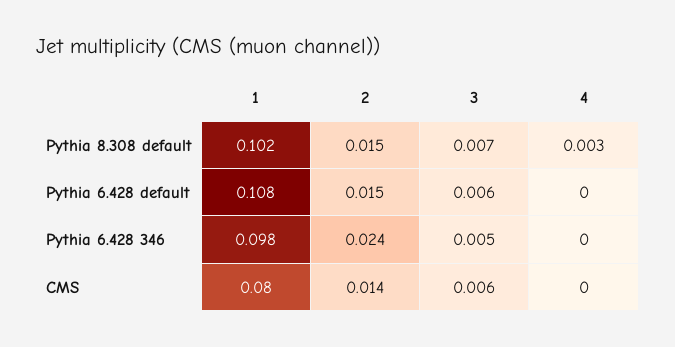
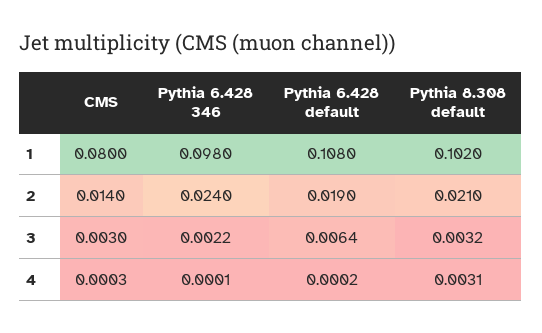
  {
    "1": {
      "Pythia 8.308 default": 0.102,
      "Pythia 6.428 default": 0.108,
      "Pythia 6.428 346": 0.098,
      "CMS": 0.08
    },
    "2": {
-     "Pythia 8.308 default": 0.015,
+     "Pythia 8.308 default": 0.021,
-     "Pythia 6.428 default": 0.015,
+     "Pythia 6.428 default": 0.019,
      "Pythia 6.428 346": 0.024,
      "CMS": 0.014
    },
    "3": {
-     "Pythia 8.308 default": 0.007,
+     "Pythia 8.308 default": 0.0032,
      "Pythia 6.428 default": 0.0064,
-     "Pythia 6.428 346": 0.005,
+     "Pythia 6.428 346": 0.0022,
-     "CMS": 0.006
+     "CMS": 0.003
    },
    "4": {
      "Pythia 8.308 default": 0.0031,
      "Pythia 6.428 default": 0.0002,
      "Pythia 6.428 346": 0.0001,
      "CMS": 0.0003
    }
  }

